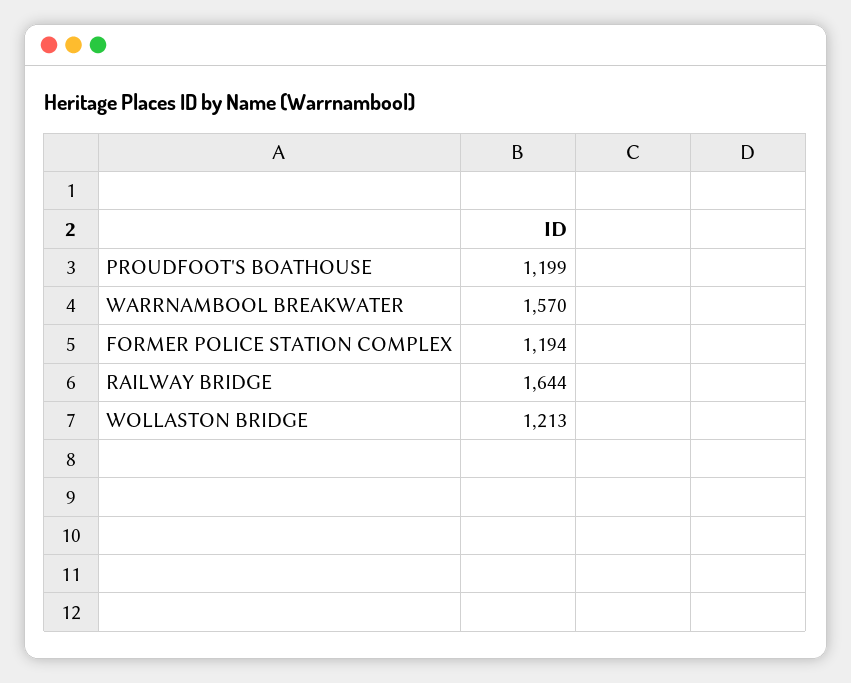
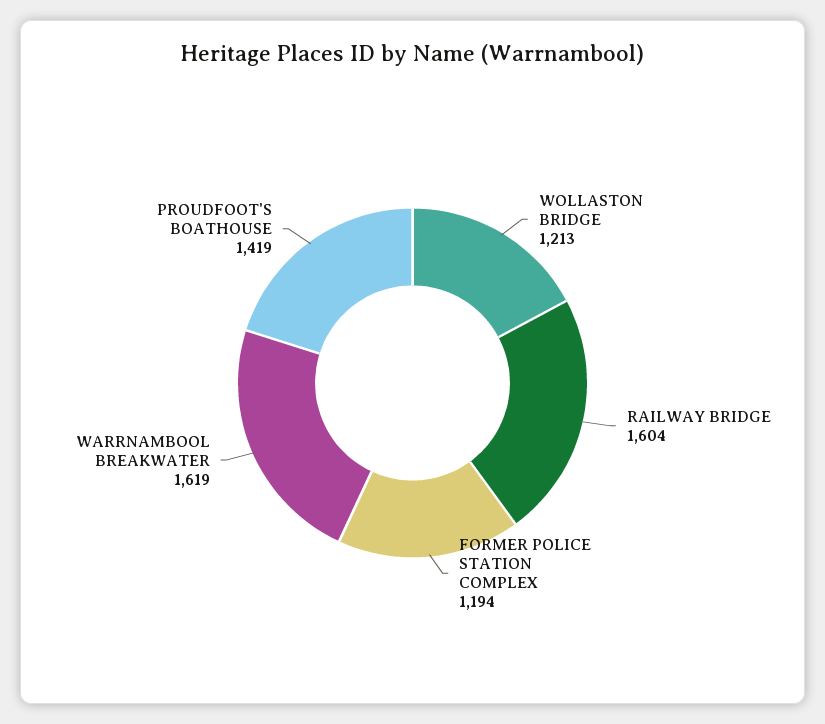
  {
-   "PROUDFOOT'S BOATHOUSE": 1199,
+   "PROUDFOOT'S BOATHOUSE": 1419,
-   "WARRNAMBOOL BREAKWATER": 1570,
+   "WARRNAMBOOL BREAKWATER": 1619,
    "FORMER POLICE STATION COMPLEX": 1194,
-   "RAILWAY BRIDGE": 1644,
+   "RAILWAY BRIDGE": 1604,
    "WOLLASTON BRIDGE": 1213
  }

